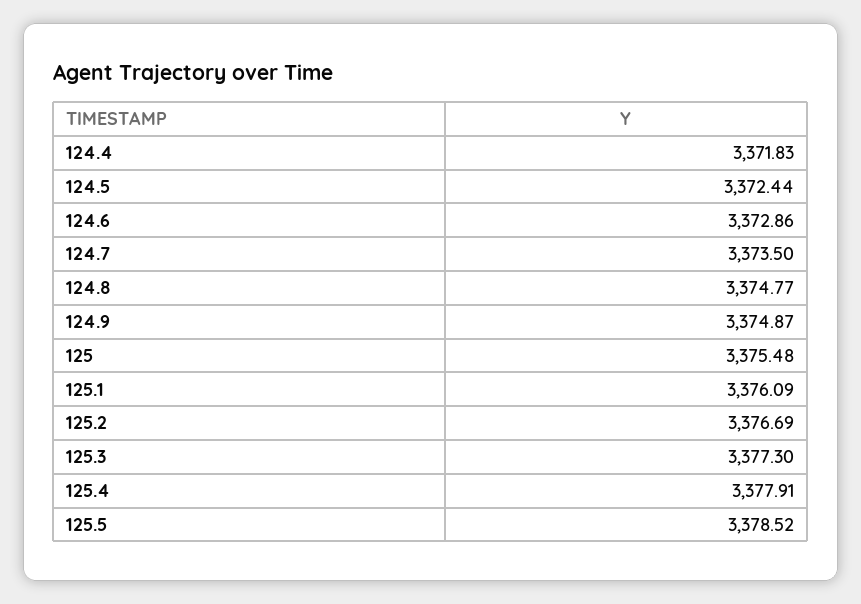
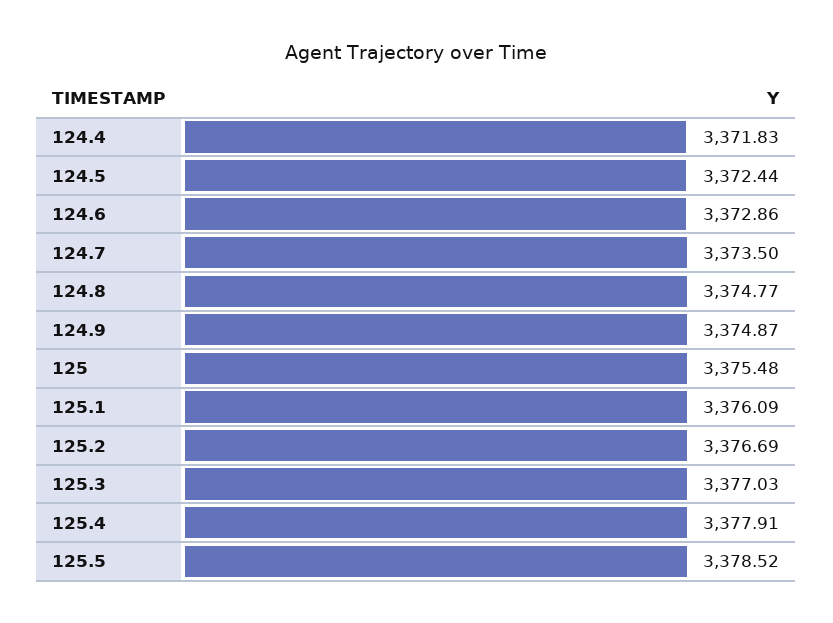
  {
    "124.4": 3371.83,
    "124.5": 3372.44,
    "124.6": 3372.86,
    "124.7": 3373.5,
    "124.8": 3374.77,
    "124.9": 3374.87,
    "125": 3375.48,
    "125.1": 3376.09,
    "125.2": 3376.69,
-   "125.3": 3377.3,
+   "125.3": 3377.03,
    "125.4": 3377.91,
    "125.5": 3378.52
  }

